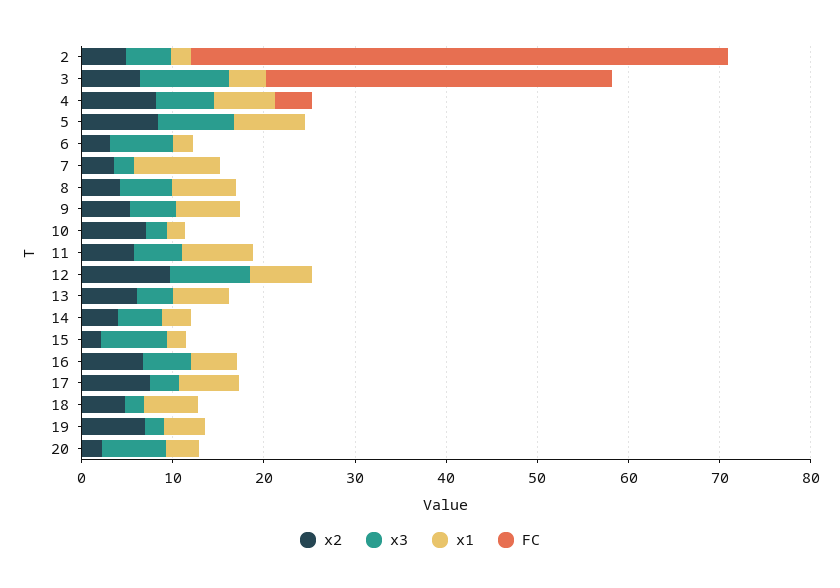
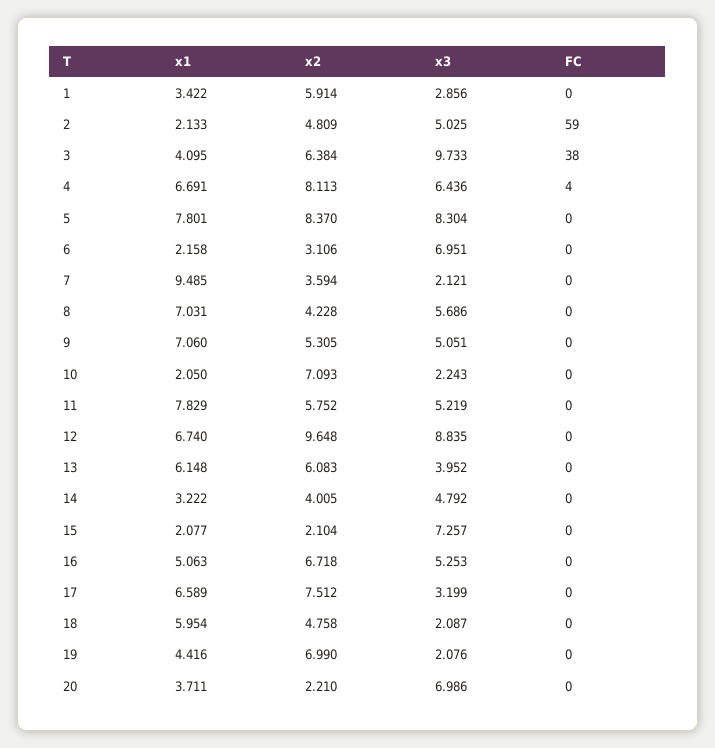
  {
    "x2": {
      "2": 4.809,
      "3": 6.384,
      "4": 8.113,
      "5": 8.37,
      "6": 3.106,
      "7": 3.594,
      "8": 4.228,
      "9": 5.305,
      "10": 7.093,
      "11": 5.752,
      "12": 9.648,
      "13": 6.083,
      "14": 4.005,
      "15": 2.104,
      "16": 6.718,
      "17": 7.512,
      "18": 4.758,
      "19": 6.99,
-     "20": 2.21
+     "20": 2.21,
+     "1": 5.914
    },
    "x3": {
      "2": 5.025,
      "3": 9.733,
      "4": 6.436,
      "5": 8.304,
      "6": 6.951,
      "7": 2.121,
      "8": 5.686,
      "9": 5.051,
      "10": 2.243,
      "11": 5.219,
      "12": 8.835,
      "13": 3.952,
      "14": 4.792,
      "15": 7.257,
      "16": 5.253,
      "17": 3.199,
      "18": 2.087,
      "19": 2.076,
-     "20": 6.986
+     "20": 6.986,
+     "1": 2.856
    },
    "x1": {
      "2": 2.133,
      "3": 4.095,
      "4": 6.691,
      "5": 7.801,
      "6": 2.158,
      "7": 9.485,
      "8": 7.031,
      "9": 7.06,
      "10": 2.05,
      "11": 7.829,
      "12": 6.74,
      "13": 6.148,
      "14": 3.222,
      "15": 2.077,
      "16": 5.063,
      "17": 6.589,
      "18": 5.954,
      "19": 4.416,
-     "20": 3.711
+     "20": 3.711,
+     "1": 3.422
    },
    "FC": {
      "2": 59,
      "3": 38,
      "4": 4,
      "5": 0,
      "6": 0,
      "7": 0,
      "8": 0,
      "9": 0,
      "10": 0,
      "11": 0,
      "12": 0,
      "13": 0,
      "14": 0,
      "15": 0,
      "16": 0,
      "17": 0,
      "18": 0,
      "19": 0,
-     "20": 0
+     "20": 0,
+     "1": 0
    }
  }

